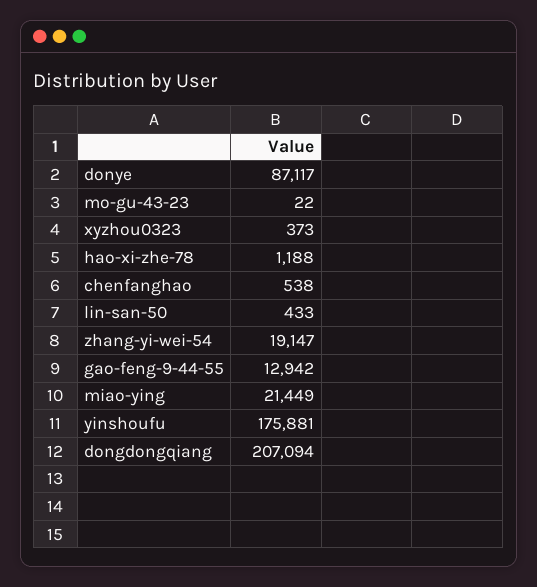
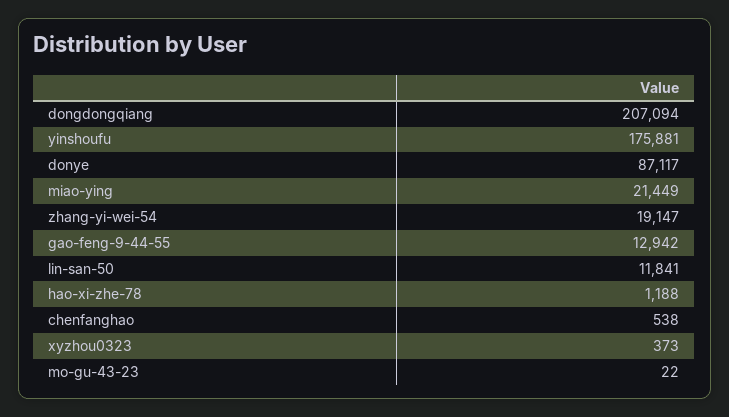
  {
    "donye": 87117,
    "mo-gu-43-23": 22,
    "xyzhou0323": 373,
    "hao-xi-zhe-78": 1188,
    "chenfanghao": 538,
-   "lin-san-50": 433,
+   "lin-san-50": 11841,
    "zhang-yi-wei-54": 19147,
    "gao-feng-9-44-55": 12942,
    "miao-ying": 21449,
    "yinshoufu": 175881,
    "dongdongqiang": 207094
  }

